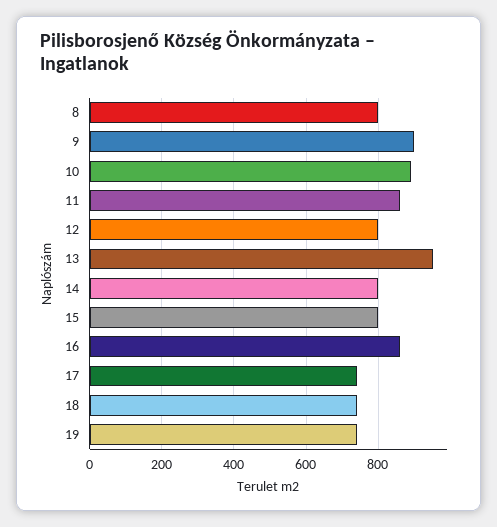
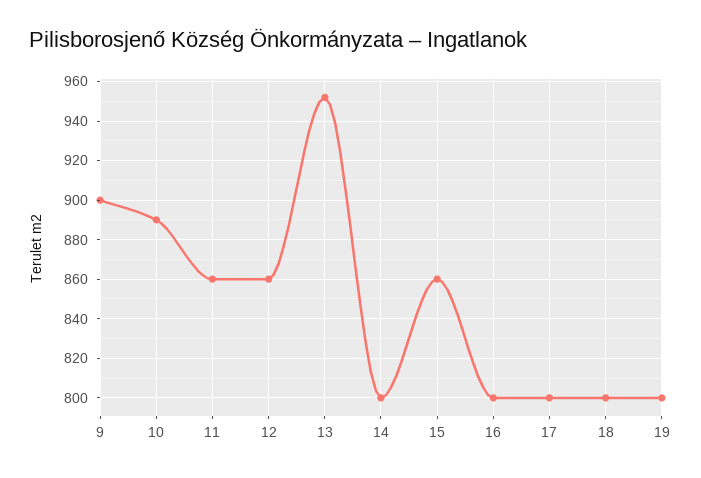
  {
-   "8": 800,
    "9": 900,
    "10": 890,
    "11": 860,
-   "12": 800,
+   "12": 860,
    "13": 950,
    "14": 800,
-   "15": 800,
+   "15": 860,
-   "16": 860,
+   "16": 800,
-   "17": 740,
+   "17": 800,
-   "18": 740,
+   "18": 800,
-   "19": 740
+   "19": 800
  }

